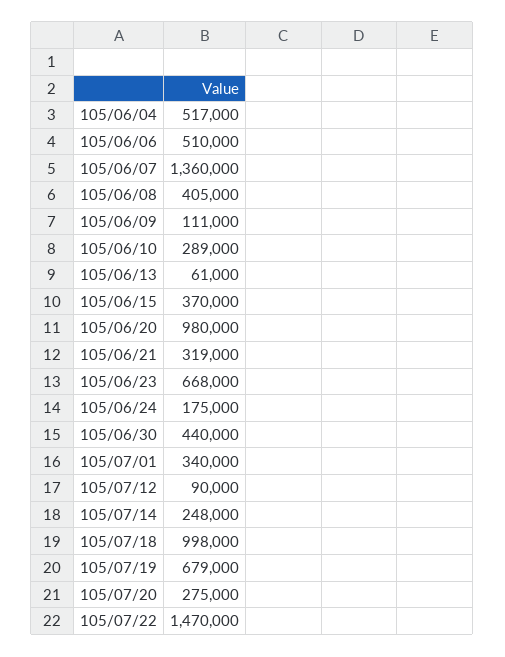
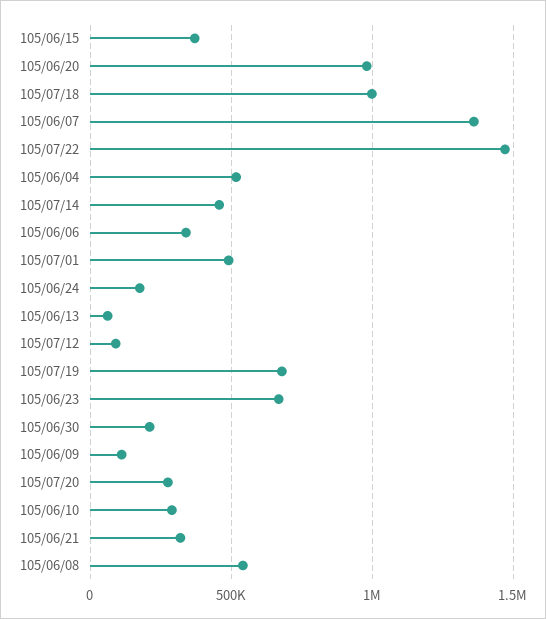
  {
    "105/06/04": 517000,
-   "105/06/06": 510000,
+   "105/06/06": 350000,
    "105/06/07": 1360000,
-   "105/06/08": 405000,
+   "105/06/08": 550000,
    "105/06/09": 111000,
    "105/06/10": 289000,
    "105/06/13": 61000,
    "105/06/15": 370000,
    "105/06/20": 980000,
    "105/06/21": 319000,
    "105/06/23": 668000,
    "105/06/24": 175000,
-   "105/06/30": 440000,
+   "105/06/30": 200000,
-   "105/07/01": 340000,
+   "105/07/01": 500000,
    "105/07/12": 90000,
-   "105/07/14": 248000,
+   "105/07/14": 450000,
    "105/07/18": 998000,
    "105/07/19": 679000,
    "105/07/20": 275000,
    "105/07/22": 1470000
  }

